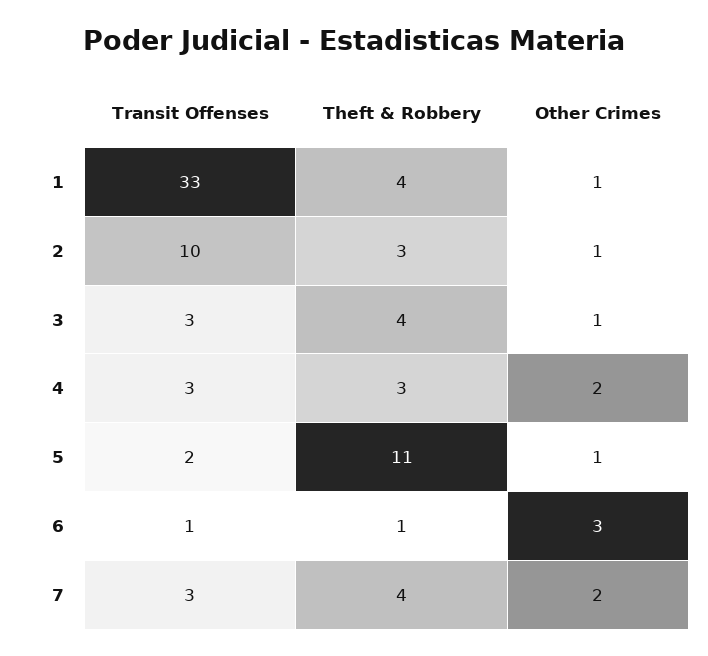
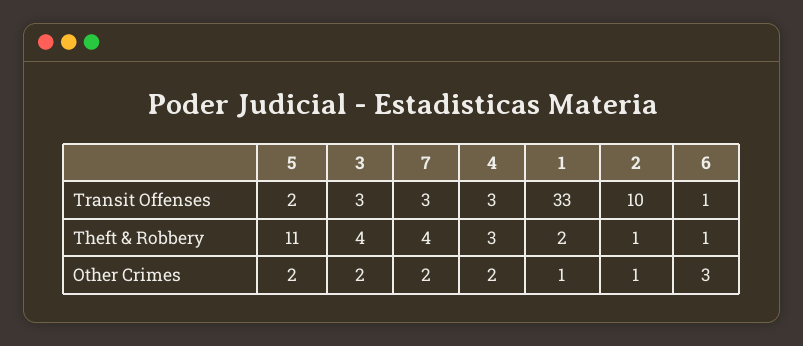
  {
    "Transit Offenses": {
      "1": 33,
      "2": 10,
      "3": 3,
      "4": 3,
      "5": 2,
      "6": 1,
      "7": 3
    },
    "Theft & Robbery": {
-     "1": 4,
+     "1": 2,
-     "2": 3,
+     "2": 1,
      "3": 4,
      "4": 3,
      "5": 11,
      "6": 1,
      "7": 4
    },
    "Other Crimes": {
      "1": 1,
      "2": 1,
-     "3": 1,
+     "3": 2,
      "4": 2,
-     "5": 1,
+     "5": 2,
      "6": 3,
      "7": 2
    }
  }

